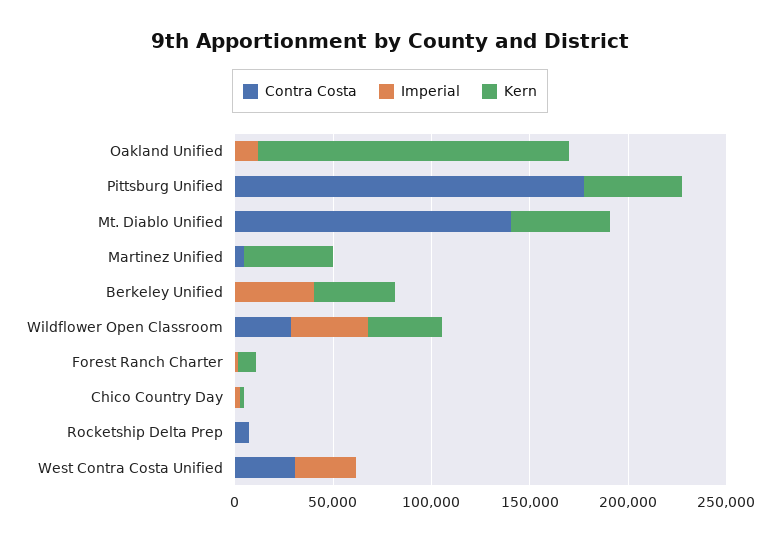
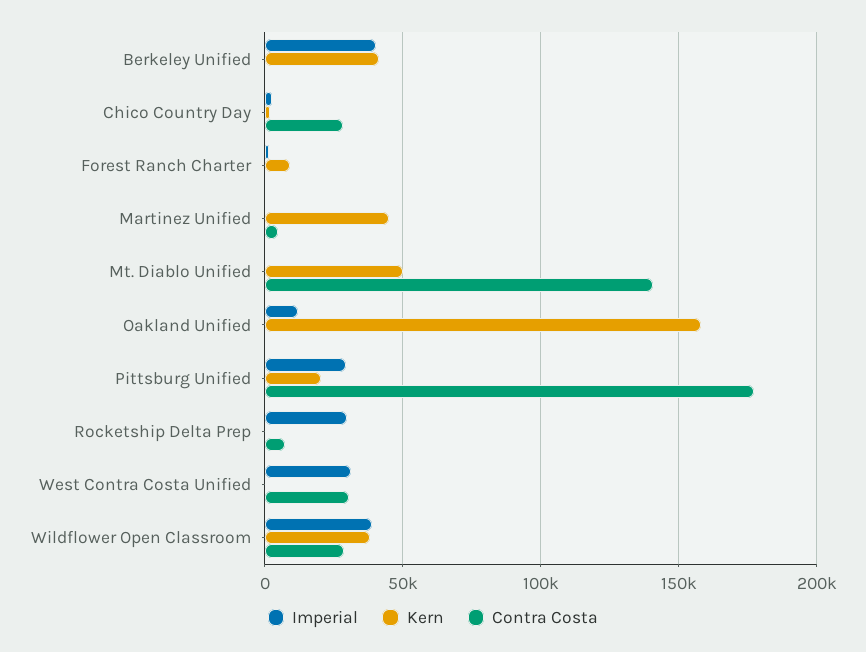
  {
    "Contra Costa": {
      "Oakland Unified": 0,
      "Pittsburg Unified": 175000,
      "Mt. Diablo Unified": 140000,
      "Martinez Unified": 5000,
      "Berkeley Unified": 0,
      "Wildflower Open Classroom": 30000,
      "Forest Ranch Charter": 0,
-     "Chico Country Day": 0,
+     "Chico Country Day": 30000,
      "Rocketship Delta Prep": 10000,
      "West Contra Costa Unified": 30000
    },
    "Imperial": {
      "Oakland Unified": 10000,
-     "Pittsburg Unified": 0,
+     "Pittsburg Unified": 30000,
      "Mt. Diablo Unified": 0,
      "Martinez Unified": 0,
      "Berkeley Unified": 40000,
      "Wildflower Open Classroom": 40000,
      "Forest Ranch Charter": 0,
      "Chico Country Day": 5000,
-     "Rocketship Delta Prep": 0,
+     "Rocketship Delta Prep": 30000,
      "West Contra Costa Unified": 30000
    },
    "Kern": {
      "Oakland Unified": 160000,
-     "Pittsburg Unified": 50000,
+     "Pittsburg Unified": 20000,
      "Mt. Diablo Unified": 50000,
      "Martinez Unified": 45000,
      "Berkeley Unified": 40000,
      "Wildflower Open Classroom": 40000,
      "Forest Ranch Charter": 10000,
      "Chico Country Day": 0,
      "Rocketship Delta Prep": 0,
      "West Contra Costa Unified": 0
    }
  }

